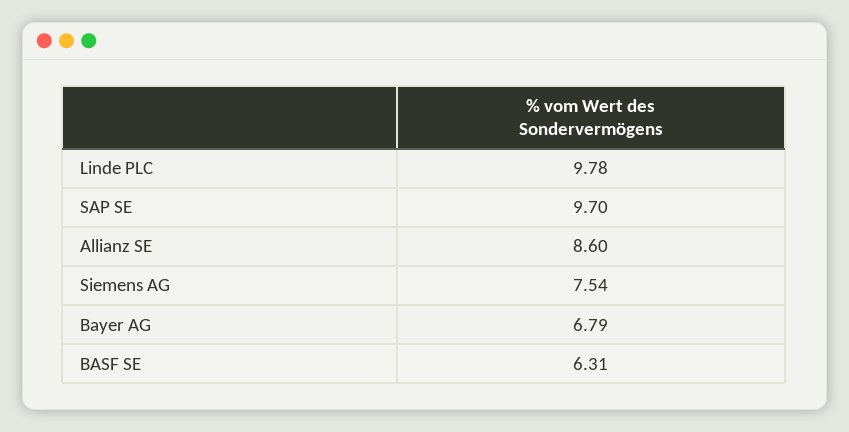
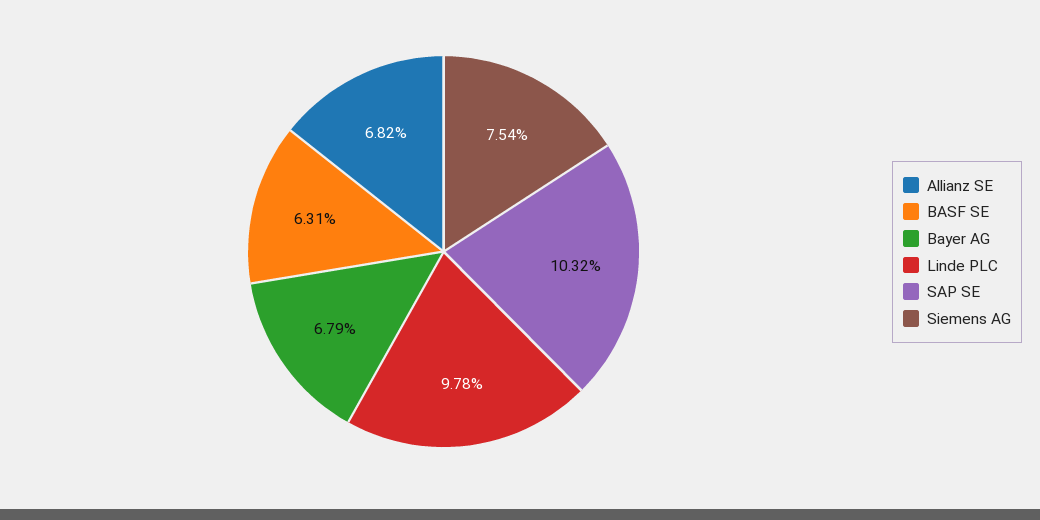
  {
    "Linde PLC": 9.78,
-   "SAP SE": 9.7,
+   "SAP SE": 10.32,
-   "Allianz SE": 8.6,
+   "Allianz SE": 6.82,
    "Siemens AG": 7.54,
    "Bayer AG": 6.79,
    "BASF SE": 6.31
  }

